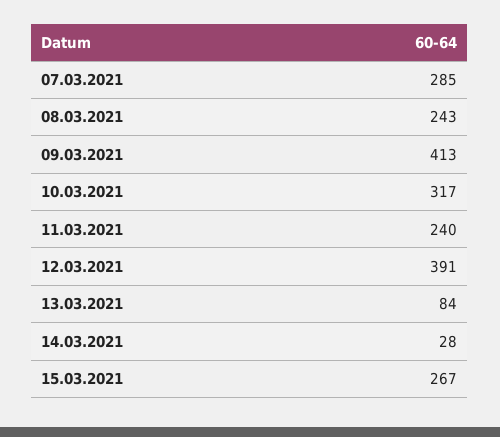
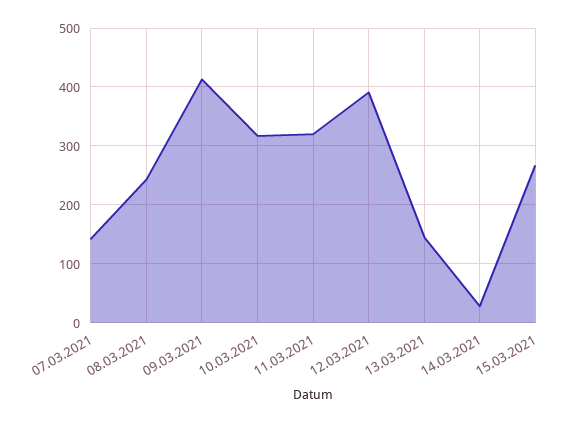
  {
-   "07.03.2021": 285,
+   "07.03.2021": 140,
    "08.03.2021": 243,
    "09.03.2021": 413,
    "10.03.2021": 317,
-   "11.03.2021": 240,
+   "11.03.2021": 320,
    "12.03.2021": 391,
-   "13.03.2021": 84,
+   "13.03.2021": 140,
    "14.03.2021": 28,
    "15.03.2021": 267
  }

